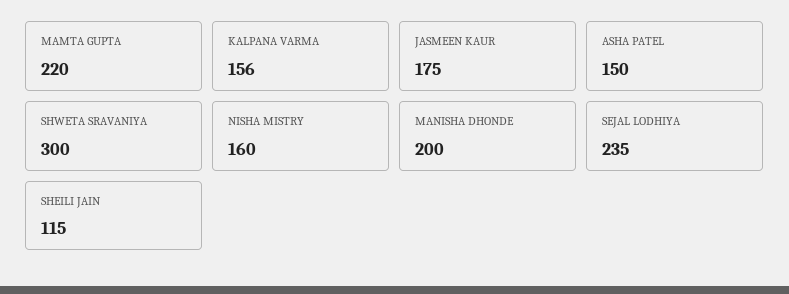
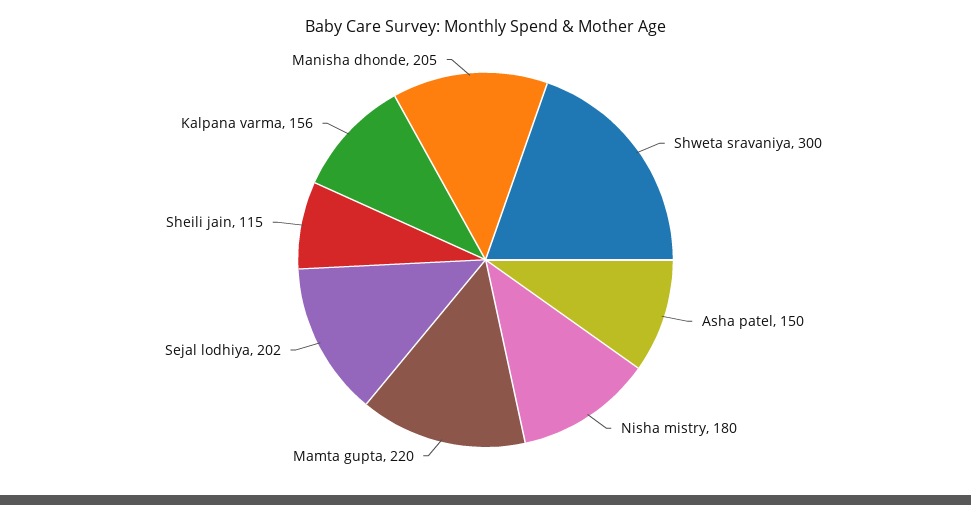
  {
    "MAMTA GUPTA": 220,
    "KALPANA VARMA": 156,
-   "JASMEEN KAUR": 175,
    "ASHA PATEL": 150,
    "SHWETA SRAVANIYA": 300,
-   "NISHA MISTRY": 160,
+   "NISHA MISTRY": 180,
-   "MANISHA DHONDE": 200,
+   "MANISHA DHONDE": 205,
-   "SEJAL LODHIYA": 235,
+   "SEJAL LODHIYA": 202,
    "SHEILI JAIN": 115
  }

